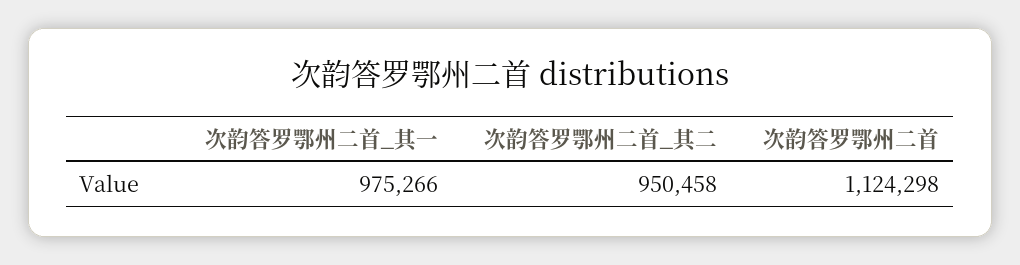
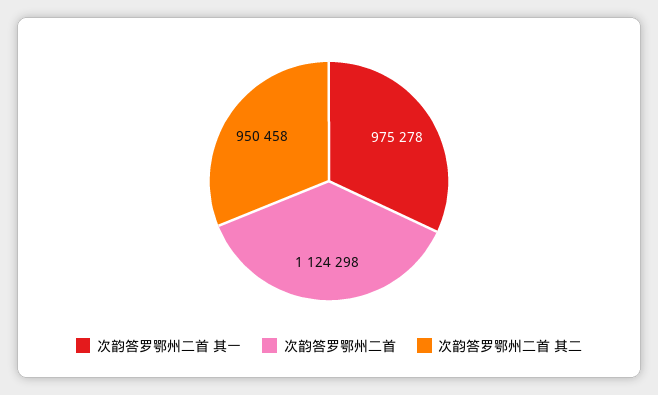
  {
-   "次韵答罗鄂州二首_其一": 975266,
+   "次韵答罗鄂州二首_其一": 975278,
    "次韵答罗鄂州二首_其二": 950458,
    "次韵答罗鄂州二首": 1124298
  }

